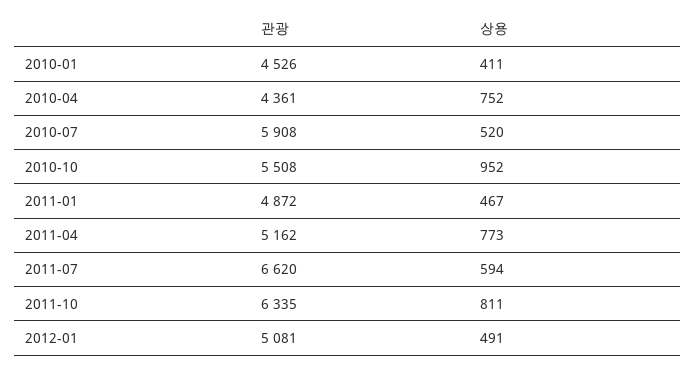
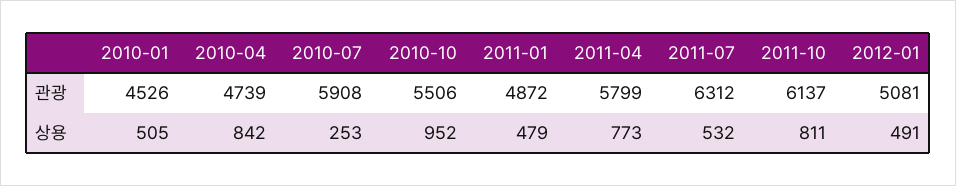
  {
    "관광": {
      "2010-01": 4526,
-     "2010-04": 4361,
+     "2010-04": 4739,
      "2010-07": 5908,
-     "2010-10": 5508,
+     "2010-10": 5506,
      "2011-01": 4872,
-     "2011-04": 5162,
+     "2011-04": 5799,
-     "2011-07": 6620,
+     "2011-07": 6312,
-     "2011-10": 6335,
+     "2011-10": 6137,
      "2012-01": 5081
    },
    "상용": {
-     "2010-01": 411,
+     "2010-01": 505,
-     "2010-04": 752,
+     "2010-04": 842,
-     "2010-07": 520,
+     "2010-07": 253,
      "2010-10": 952,
-     "2011-01": 467,
+     "2011-01": 479,
      "2011-04": 773,
-     "2011-07": 594,
+     "2011-07": 532,
      "2011-10": 811,
      "2012-01": 491
    }
  }

